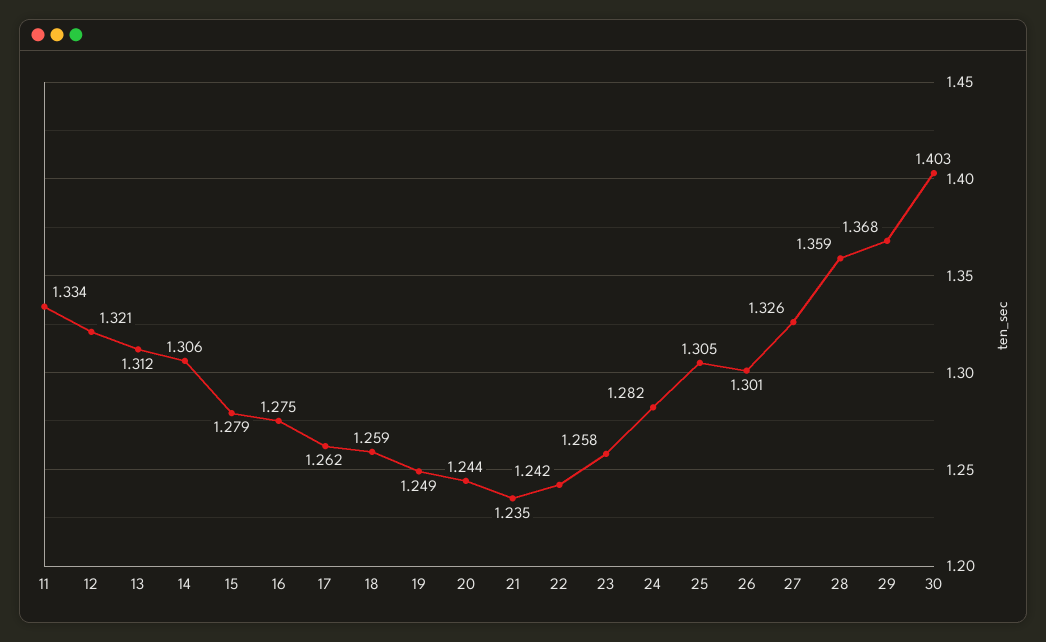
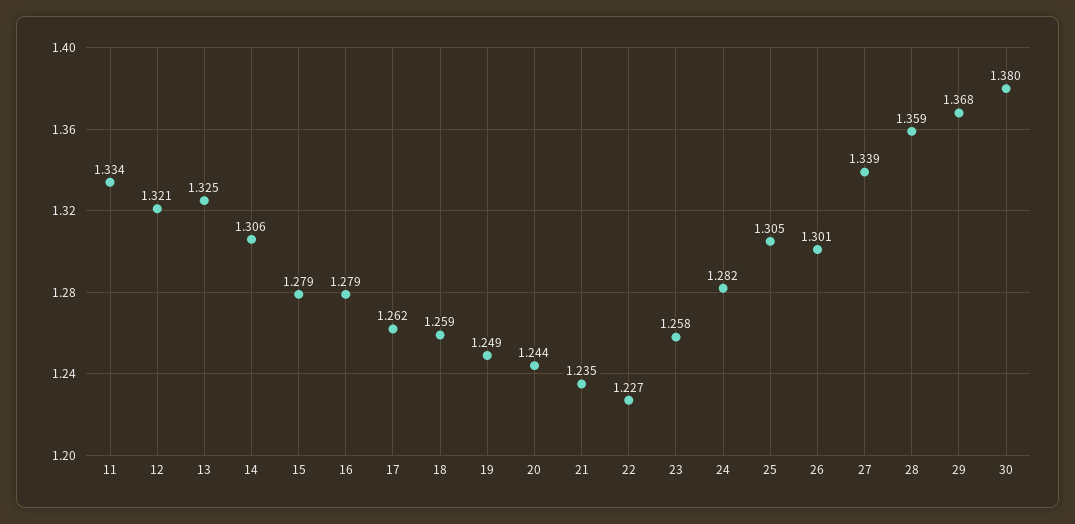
  {
    "11": 1.334,
    "12": 1.321,
-   "13": 1.312,
+   "13": 1.325,
    "14": 1.306,
    "15": 1.279,
-   "16": 1.275,
+   "16": 1.279,
    "17": 1.262,
    "18": 1.259,
    "19": 1.249,
    "20": 1.244,
    "21": 1.235,
-   "22": 1.242,
+   "22": 1.227,
    "23": 1.258,
    "24": 1.282,
    "25": 1.305,
    "26": 1.301,
-   "27": 1.326,
+   "27": 1.339,
    "28": 1.359,
    "29": 1.368,
-   "30": 1.403
+   "30": 1.38
  }

